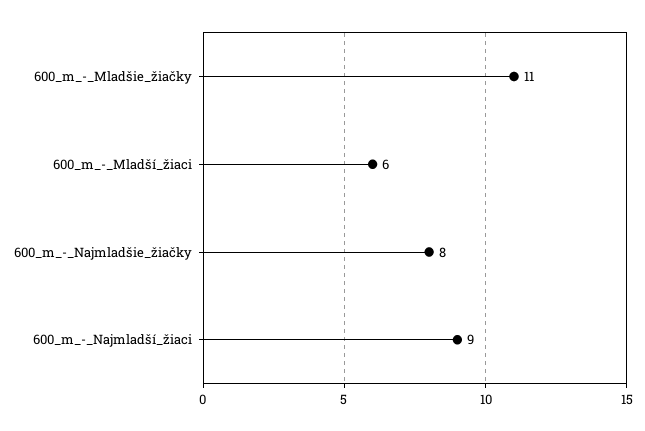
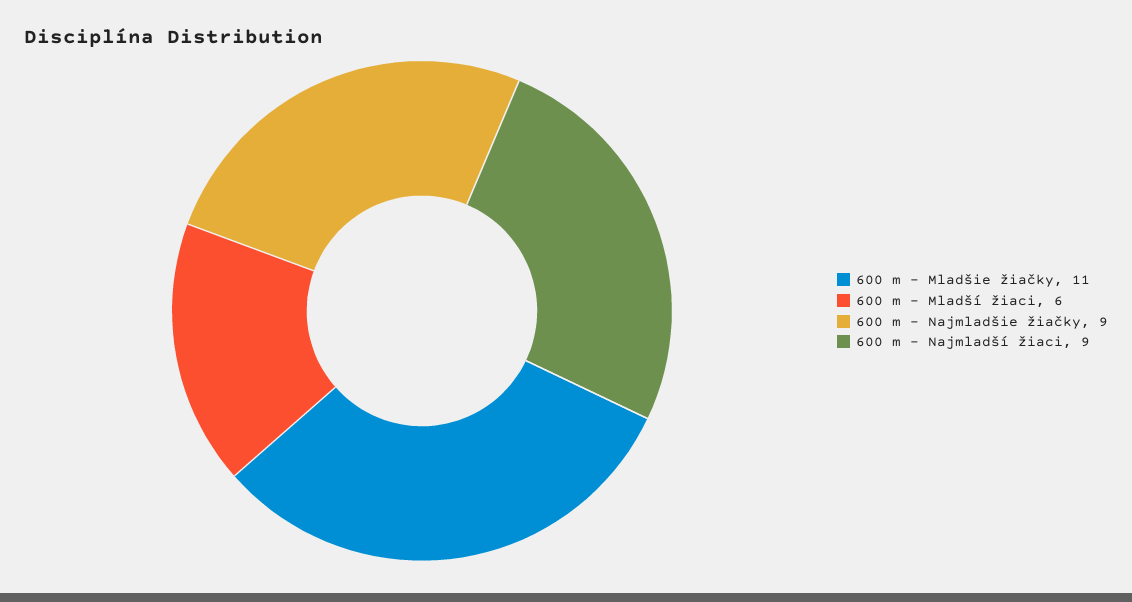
  {
    "600_m_-_Mladšie_žiačky": 11,
    "600_m_-_Mladší_žiaci": 6,
-   "600_m_-_Najmladšie_žiačky": 8,
+   "600_m_-_Najmladšie_žiačky": 9,
    "600_m_-_Najmladší_žiaci": 9
  }

